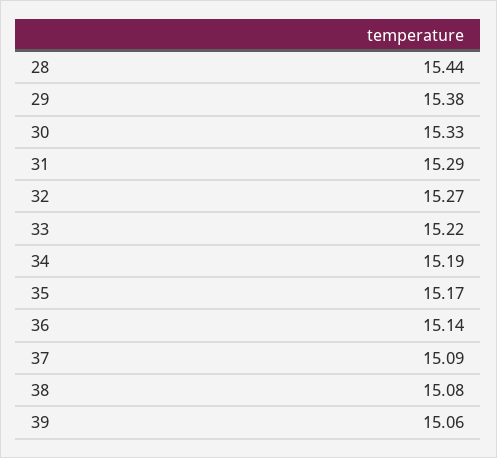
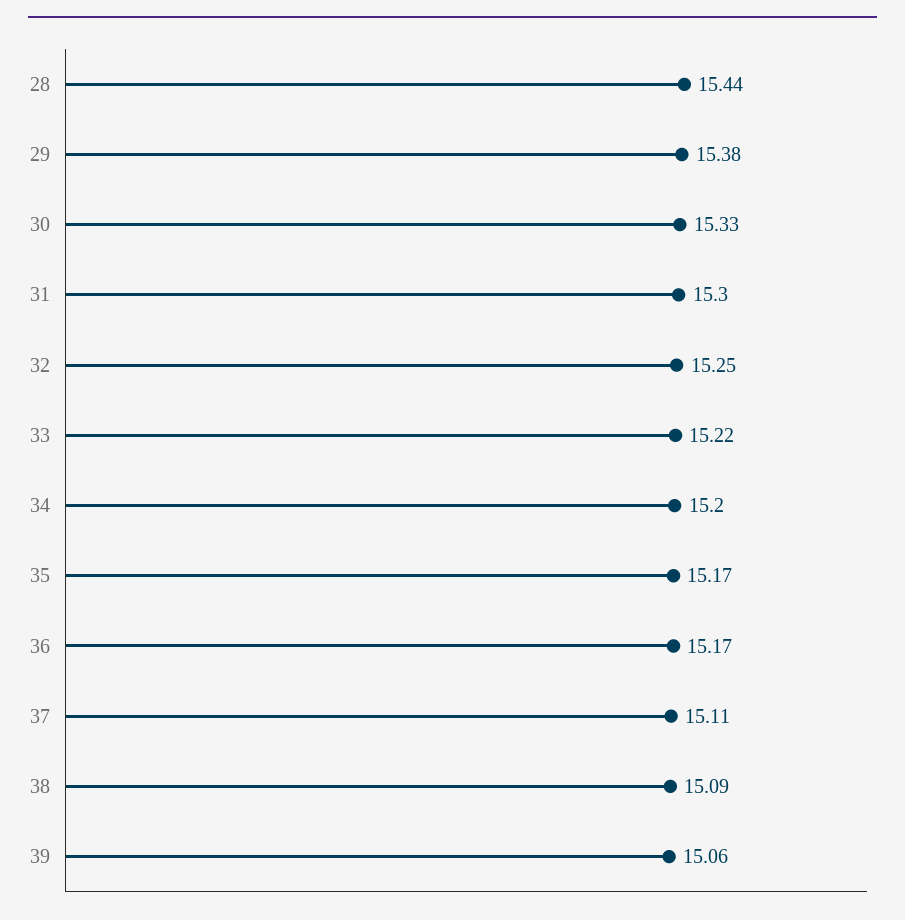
  {
    "28": 15.44,
    "29": 15.38,
    "30": 15.33,
-   "31": 15.29,
+   "31": 15.3,
-   "32": 15.27,
+   "32": 15.25,
    "33": 15.22,
-   "34": 15.19,
+   "34": 15.2,
    "35": 15.17,
-   "36": 15.14,
+   "36": 15.17,
-   "37": 15.09,
+   "37": 15.11,
-   "38": 15.08,
+   "38": 15.09,
    "39": 15.06
  }

